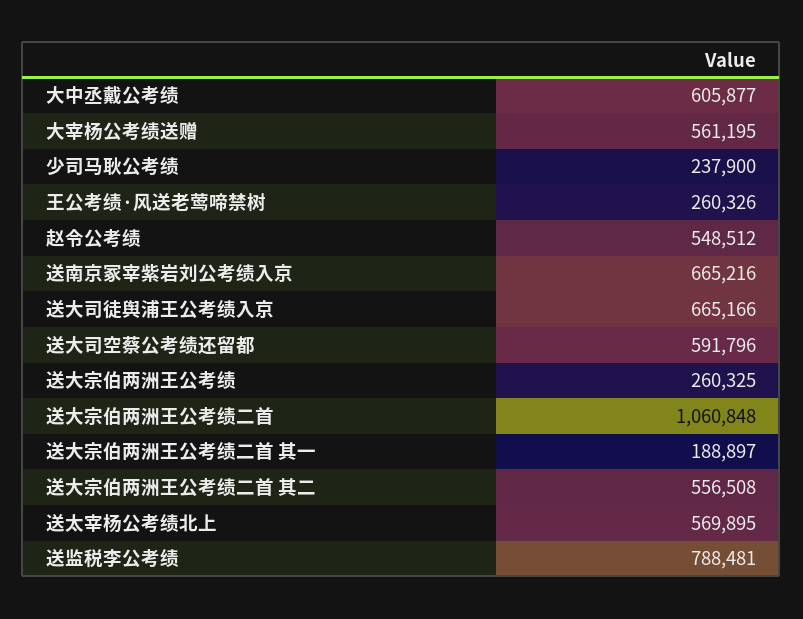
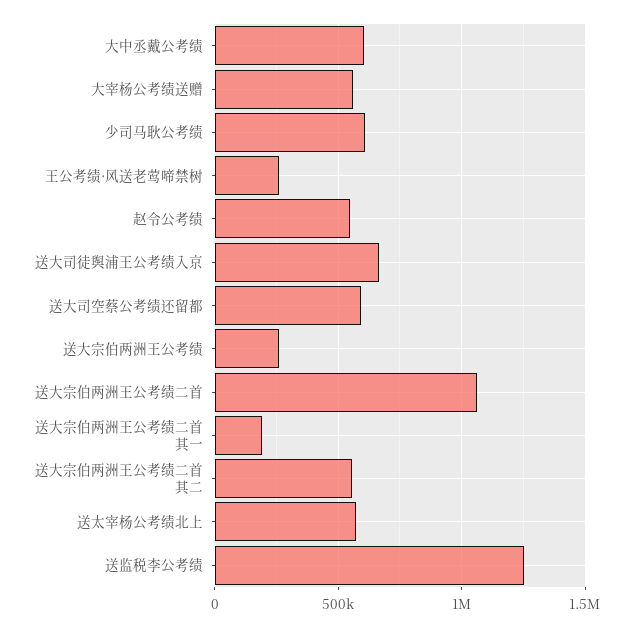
  {
    "大中丞戴公考绩": 605877,
    "大宰杨公考绩送赠": 561195,
-   "少司马耿公考绩": 237900,
+   "少司马耿公考绩": 600000,
    "王公考绩·风送老莺啼禁树": 260326,
    "赵令公考绩": 548512,
-   "送南京冢宰紫岩刘公考绩入京": 665216,
    "送大司徒舆浦王公考绩入京": 665166,
    "送大司空蔡公考绩还留都": 591796,
    "送大宗伯两洲王公考绩": 260325,
    "送大宗伯两洲王公考绩二首": 1060848,
    "送大宗伯两洲王公考绩二首 其一": 188897,
    "送大宗伯两洲王公考绩二首 其二": 556508,
    "送太宰杨公考绩北上": 569895,
-   "送监税李公考绩": 788481
+   "送监税李公考绩": 1250000
  }

